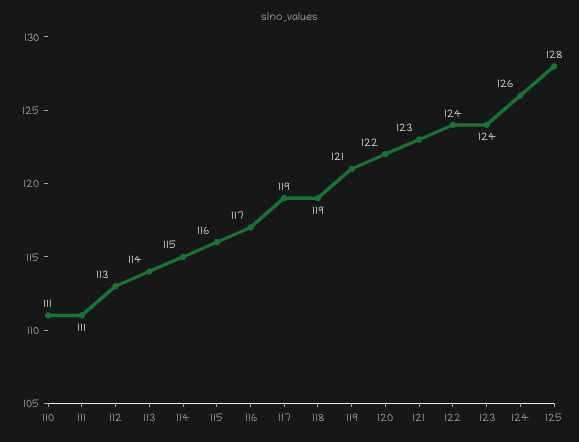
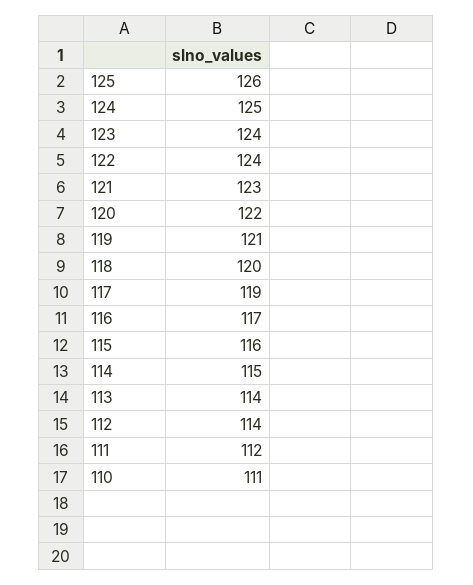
  {
    "110": 111,
-   "111": 111,
+   "111": 112,
-   "112": 113,
+   "112": 114,
    "113": 114,
    "114": 115,
    "115": 116,
    "116": 117,
    "117": 119,
-   "118": 119,
+   "118": 120,
    "119": 121,
    "120": 122,
    "121": 123,
    "122": 124,
    "123": 124,
-   "124": 126,
+   "124": 125,
-   "125": 128
+   "125": 126
  }

